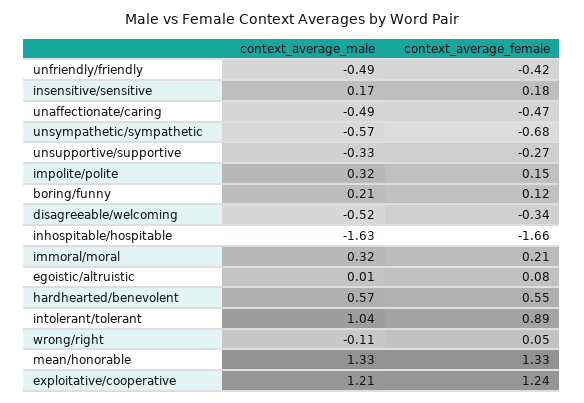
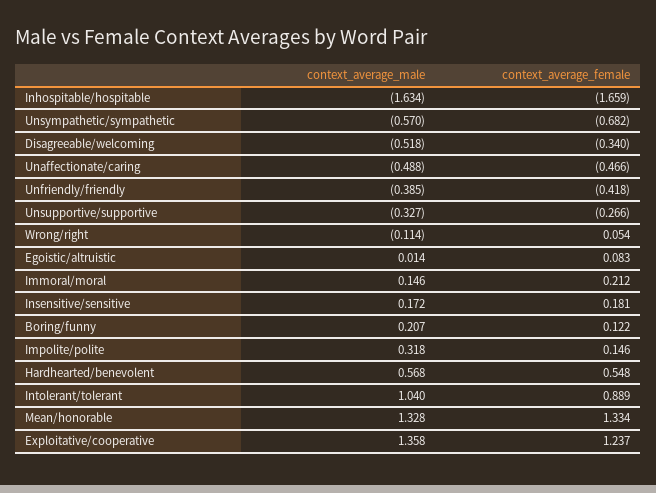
  {
    "context_average_male": {
-     "unfriendly/friendly": -0.49,
+     "unfriendly/friendly": -0.385,
      "insensitive/sensitive": 0.172,
      "unaffectionate/caring": -0.488,
      "unsympathetic/sympathetic": -0.57,
      "unsupportive/supportive": -0.327,
      "impolite/polite": 0.318,
      "boring/funny": 0.207,
      "disagreeable/welcoming": -0.518,
      "inhospitable/hospitable": -1.634,
-     "immoral/moral": 0.32,
+     "immoral/moral": 0.146,
      "egoistic/altruistic": 0.014,
      "hardhearted/benevolent": 0.568,
      "intolerant/tolerant": 1.04,
      "wrong/right": -0.114,
      "mean/honorable": 1.328,
-     "exploitative/cooperative": 1.21
+     "exploitative/cooperative": 1.358
    },
    "context_average_female": {
      "unfriendly/friendly": -0.418,
      "insensitive/sensitive": 0.181,
      "unaffectionate/caring": -0.466,
      "unsympathetic/sympathetic": -0.682,
      "unsupportive/supportive": -0.266,
      "impolite/polite": 0.146,
      "boring/funny": 0.122,
      "disagreeable/welcoming": -0.34,
      "inhospitable/hospitable": -1.659,
      "immoral/moral": 0.212,
      "egoistic/altruistic": 0.083,
      "hardhearted/benevolent": 0.548,
      "intolerant/tolerant": 0.889,
      "wrong/right": 0.054,
      "mean/honorable": 1.334,
      "exploitative/cooperative": 1.237
    }
  }

